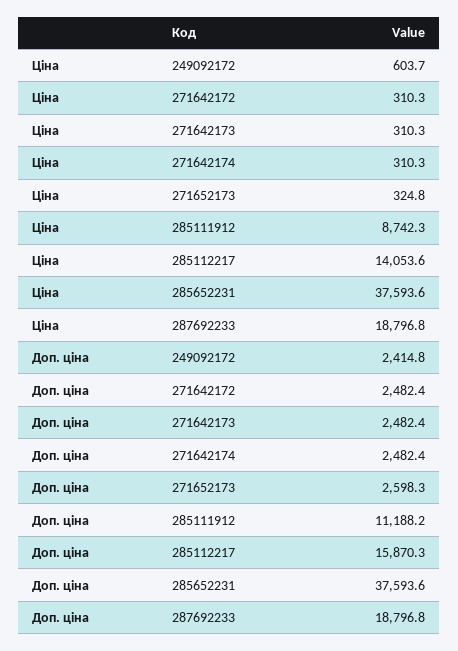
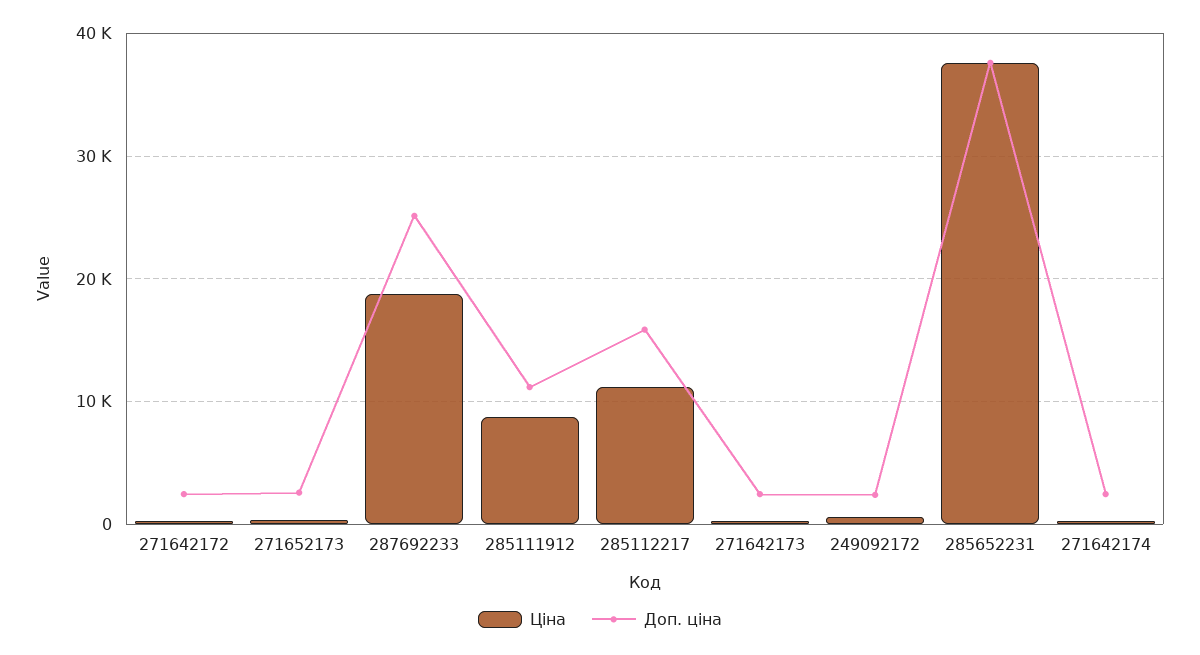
  {
    "Ціна": {
      "249092172": 603.7,
      "271642172": 310.3,
      "271642173": 310.3,
      "271642174": 310.3,
      "271652173": 324.8,
      "285111912": 8742.3,
-     "285112217": 14053.6,
+     "285112217": 11000,
      "285652231": 37593.6,
      "287692233": 18796.8
    },
    "Доп. ціна": {
      "249092172": 2414.8,
      "271642172": 2482.4,
      "271642173": 2482.4,
      "271642174": 2482.4,
      "271652173": 2598.3,
      "285111912": 11188.2,
      "285112217": 15870.3,
      "285652231": 37593.6,
-     "287692233": 18796.8
+     "287692233": 25000
    }
  }

